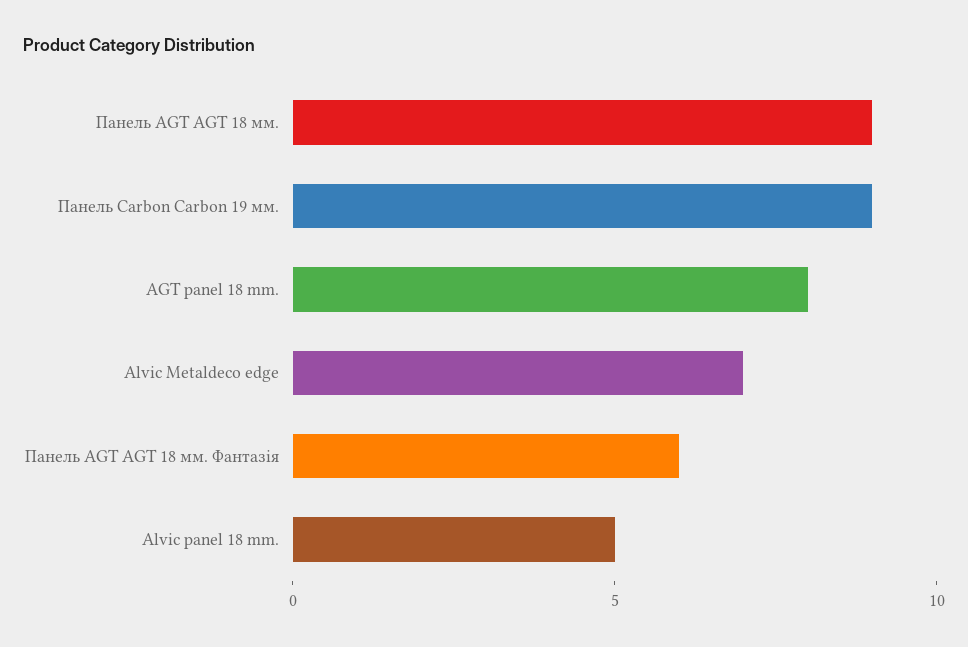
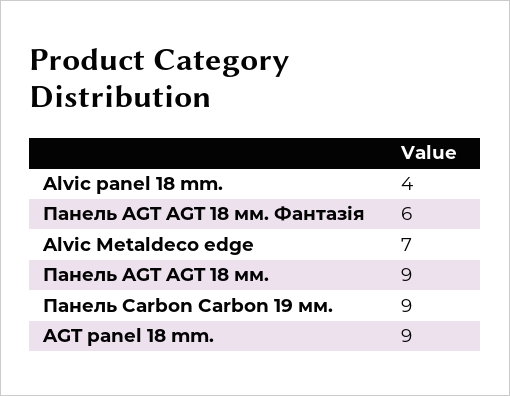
  {
    "Панель AGT AGT 18 мм.": 9,
    "Панель Carbon Carbon 19 мм.": 9,
-   "AGT panel 18 mm.": 8,
+   "AGT panel 18 mm.": 9,
    "Alvic Metaldeco edge": 7,
    "Панель AGT AGT 18 мм. Фантазія": 6,
-   "Alvic panel 18 mm.": 5
+   "Alvic panel 18 mm.": 4
  }

